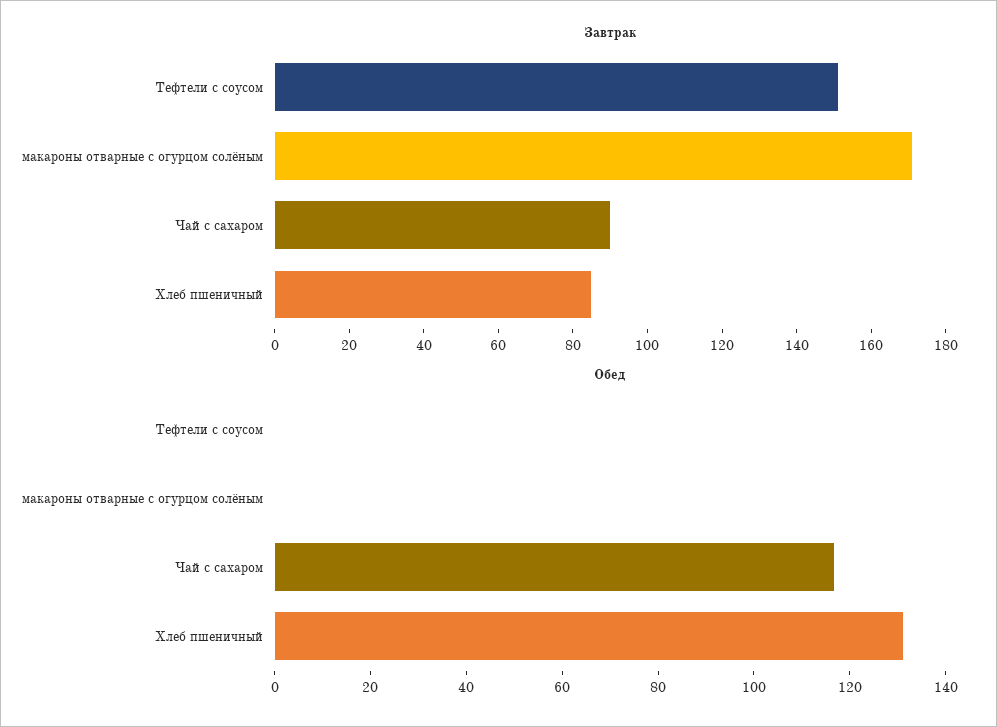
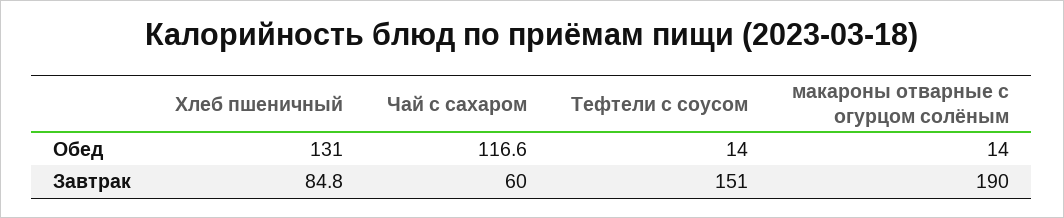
  {
    "Завтрак": {
      "Тефтели с соусом": 151,
-     "макароны отварные с огурцом солёным": 170,
+     "макароны отварные с огурцом солёным": 190,
-     "Чай с сахаром": 90,
+     "Чай с сахаром": 60,
      "Хлеб пшеничный": 84.8
    },
    "Обед": {
-     "Тефтели с соусом": 0,
+     "Тефтели с соусом": 14,
-     "макароны отварные с огурцом солёным": 0,
+     "макароны отварные с огурцом солёным": 14,
      "Чай с сахаром": 116.6,
      "Хлеб пшеничный": 131
    }
  }

